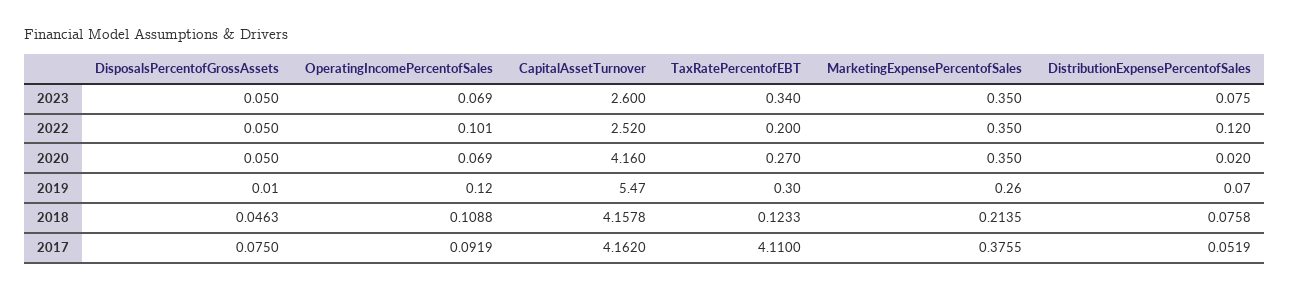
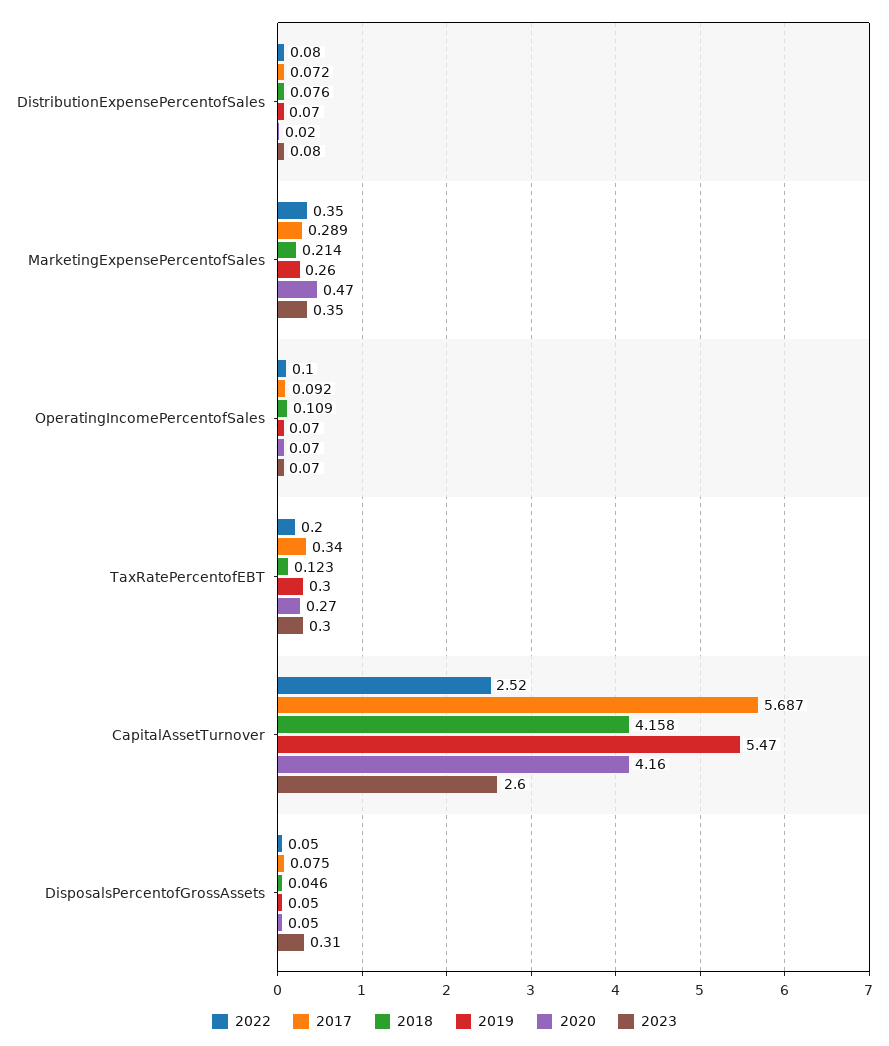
  {
    "2023": {
-     "DisposalsPercentofGrossAssets": 0.05,
+     "DisposalsPercentofGrossAssets": 0.31,
      "OperatingIncomePercentofSales": 0.069,
      "CapitalAssetTurnover": 2.6,
-     "TaxRatePercentofEBT": 0.34,
+     "TaxRatePercentofEBT": 0.3,
      "MarketingExpensePercentofSales": 0.35,
      "DistributionExpensePercentofSales": 0.075
    },
    "2022": {
      "DisposalsPercentofGrossAssets": 0.05,
      "OperatingIncomePercentofSales": 0.101,
      "CapitalAssetTurnover": 2.52,
      "TaxRatePercentofEBT": 0.2,
      "MarketingExpensePercentofSales": 0.35,
-     "DistributionExpensePercentofSales": 0.12
+     "DistributionExpensePercentofSales": 0.08
    },
    "2020": {
      "DisposalsPercentofGrossAssets": 0.05,
      "OperatingIncomePercentofSales": 0.069,
      "CapitalAssetTurnover": 4.16,
      "TaxRatePercentofEBT": 0.27,
-     "MarketingExpensePercentofSales": 0.35,
+     "MarketingExpensePercentofSales": 0.47,
      "DistributionExpensePercentofSales": 0.02
    },
    "2019": {
-     "DisposalsPercentofGrossAssets": 0.01,
+     "DisposalsPercentofGrossAssets": 0.05,
-     "OperatingIncomePercentofSales": 0.12,
+     "OperatingIncomePercentofSales": 0.07,
      "CapitalAssetTurnover": 5.47,
      "TaxRatePercentofEBT": 0.3,
      "MarketingExpensePercentofSales": 0.26,
      "DistributionExpensePercentofSales": 0.07
    },
    "2018": {
      "DisposalsPercentofGrossAssets": 0.0463,
      "OperatingIncomePercentofSales": 0.1088,
      "CapitalAssetTurnover": 4.1578,
      "TaxRatePercentofEBT": 0.1233,
      "MarketingExpensePercentofSales": 0.2135,
      "DistributionExpensePercentofSales": 0.0758
    },
    "2017": {
      "DisposalsPercentofGrossAssets": 0.075,
      "OperatingIncomePercentofSales": 0.0919,
-     "CapitalAssetTurnover": 4.162,
+     "CapitalAssetTurnover": 5.687,
-     "TaxRatePercentofEBT": 4.11,
+     "TaxRatePercentofEBT": 0.34,
-     "MarketingExpensePercentofSales": 0.3755,
+     "MarketingExpensePercentofSales": 0.289,
-     "DistributionExpensePercentofSales": 0.0519
+     "DistributionExpensePercentofSales": 0.072
    }
  }

